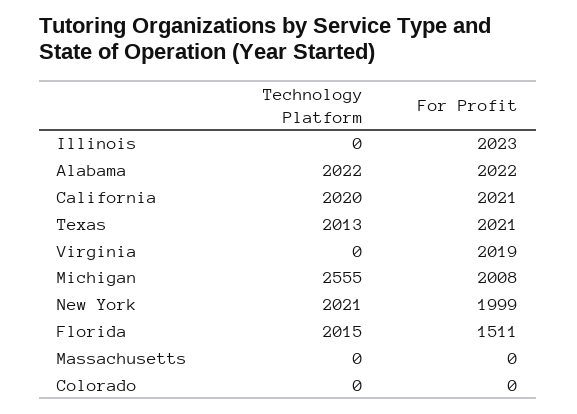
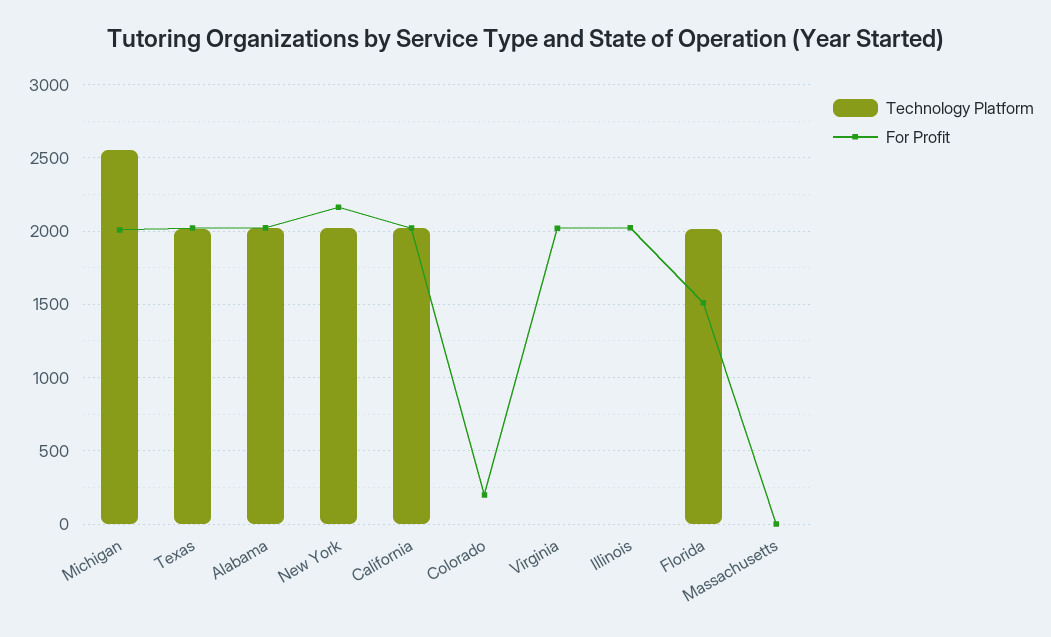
  {
    "Technology Platform": {
      "Illinois": 0,
      "Alabama": 2022,
      "California": 2020,
      "Texas": 2013,
      "Virginia": 0,
      "Michigan": 2555,
      "New York": 2021,
      "Florida": 2015,
      "Massachusetts": 0,
      "Colorado": 0
    },
    "For Profit": {
      "Illinois": 2023,
      "Alabama": 2022,
      "California": 2021,
      "Texas": 2021,
      "Virginia": 2019,
      "Michigan": 2008,
-     "New York": 1999,
+     "New York": 2150,
      "Florida": 1511,
      "Massachusetts": 0,
-     "Colorado": 0
+     "Colorado": 200
    }
  }

